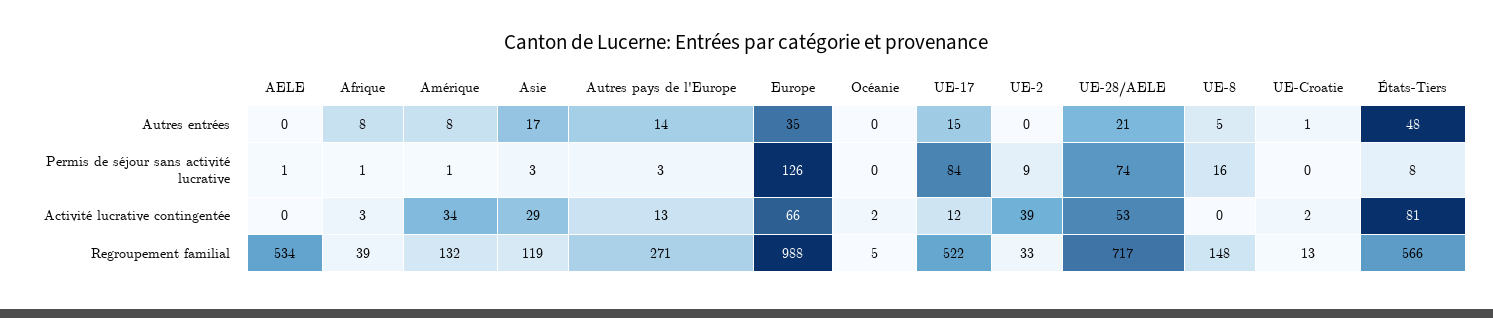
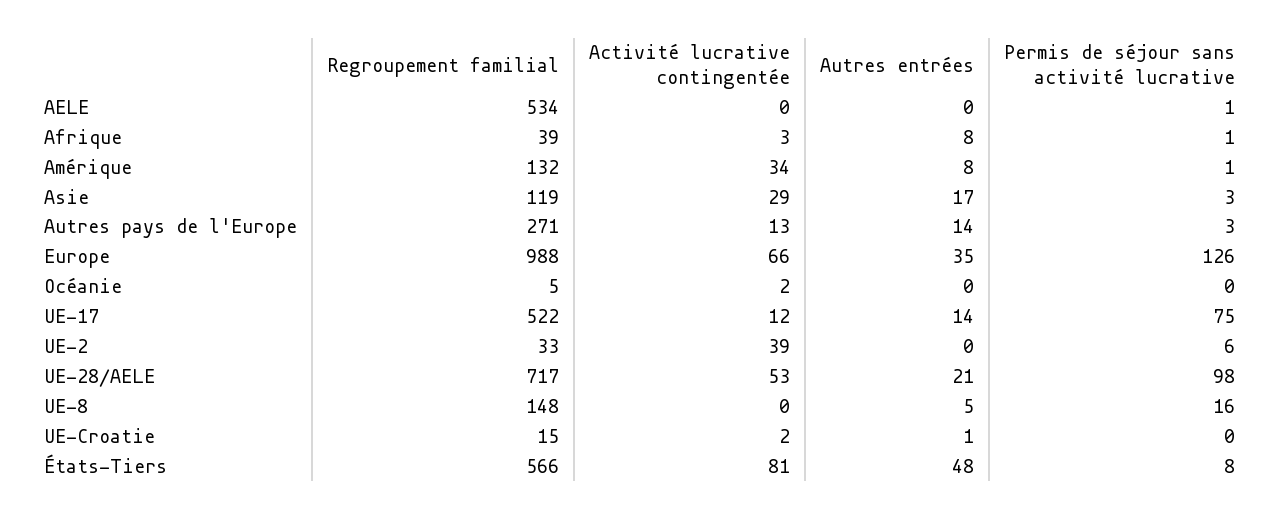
  {
    "AELE": {
      "Autres entrées": 0,
      "Permis de séjour sans activité lucrative": 1,
      "Activité lucrative contingentée": 0,
      "Regroupement familial": 534
    },
    "Afrique": {
      "Autres entrées": 8,
      "Permis de séjour sans activité lucrative": 1,
      "Activité lucrative contingentée": 3,
      "Regroupement familial": 39
    },
    "Amérique": {
      "Autres entrées": 8,
      "Permis de séjour sans activité lucrative": 1,
      "Activité lucrative contingentée": 34,
      "Regroupement familial": 132
    },
    "Asie": {
      "Autres entrées": 17,
      "Permis de séjour sans activité lucrative": 3,
      "Activité lucrative contingentée": 29,
      "Regroupement familial": 119
    },
    "Autres pays de l'Europe": {
      "Autres entrées": 14,
      "Permis de séjour sans activité lucrative": 3,
      "Activité lucrative contingentée": 13,
      "Regroupement familial": 271
    },
    "Europe": {
      "Autres entrées": 35,
      "Permis de séjour sans activité lucrative": 126,
      "Activité lucrative contingentée": 66,
      "Regroupement familial": 988
    },
    "Océanie": {
      "Autres entrées": 0,
      "Permis de séjour sans activité lucrative": 0,
      "Activité lucrative contingentée": 2,
      "Regroupement familial": 5
    },
    "UE-17": {
-     "Autres entrées": 15,
+     "Autres entrées": 14,
-     "Permis de séjour sans activité lucrative": 84,
+     "Permis de séjour sans activité lucrative": 75,
      "Activité lucrative contingentée": 12,
      "Regroupement familial": 522
    },
    "UE-2": {
      "Autres entrées": 0,
-     "Permis de séjour sans activité lucrative": 9,
+     "Permis de séjour sans activité lucrative": 6,
      "Activité lucrative contingentée": 39,
      "Regroupement familial": 33
    },
    "UE-28/AELE": {
      "Autres entrées": 21,
-     "Permis de séjour sans activité lucrative": 74,
+     "Permis de séjour sans activité lucrative": 98,
      "Activité lucrative contingentée": 53,
      "Regroupement familial": 717
    },
    "UE-8": {
      "Autres entrées": 5,
      "Permis de séjour sans activité lucrative": 16,
      "Activité lucrative contingentée": 0,
      "Regroupement familial": 148
    },
    "UE-Croatie": {
      "Autres entrées": 1,
      "Permis de séjour sans activité lucrative": 0,
      "Activité lucrative contingentée": 2,
-     "Regroupement familial": 13
+     "Regroupement familial": 15
    },
    "États-Tiers": {
      "Autres entrées": 48,
      "Permis de séjour sans activité lucrative": 8,
      "Activité lucrative contingentée": 81,
      "Regroupement familial": 566
    }
  }

